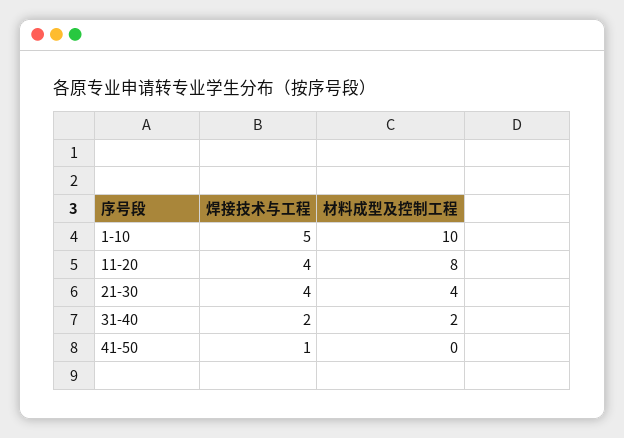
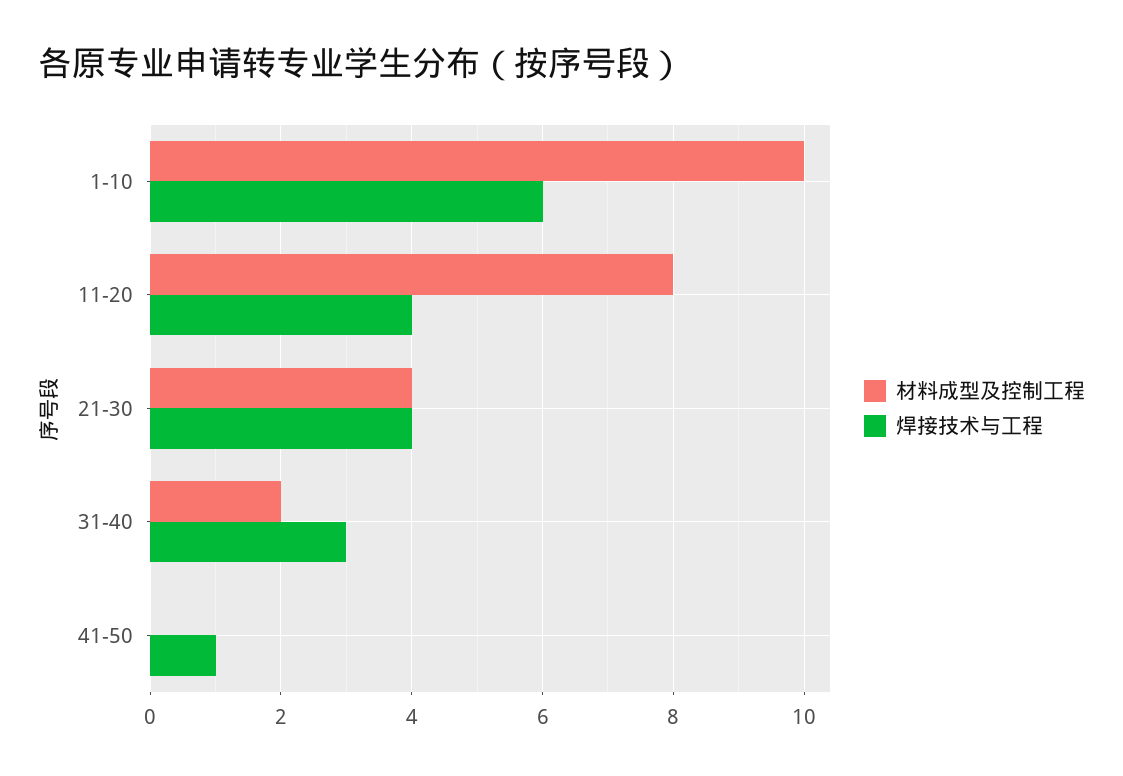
  {
    "焊接技术与工程": {
-     "1-10": 5,
+     "1-10": 6,
      "11-20": 4,
      "21-30": 4,
-     "31-40": 2,
+     "31-40": 3,
      "41-50": 1
    },
    "材料成型及控制工程": {
      "1-10": 10,
      "11-20": 8,
      "21-30": 4,
      "31-40": 2,
      "41-50": 0
    }
  }

